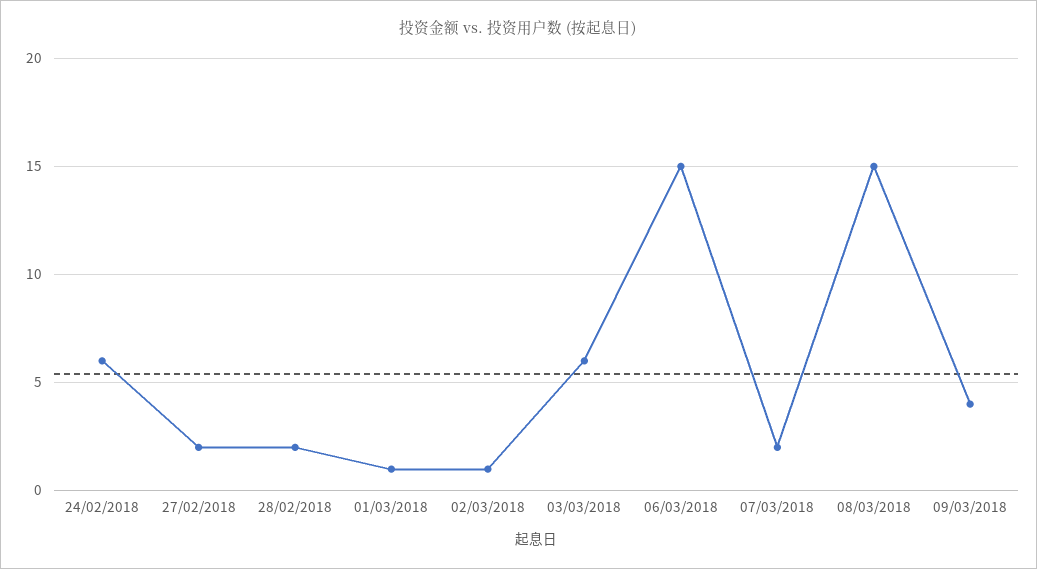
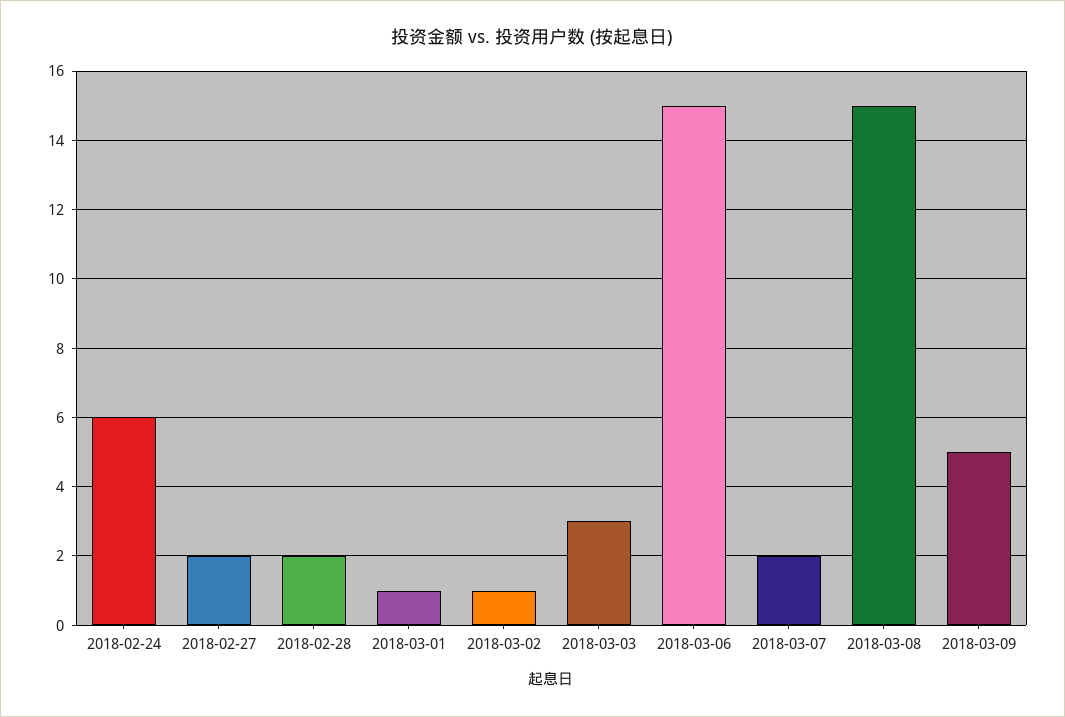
  {
    "24/02/2018": 6,
    "27/02/2018": 2,
    "28/02/2018": 2,
    "01/03/2018": 1,
    "02/03/2018": 1,
-   "03/03/2018": 6,
+   "03/03/2018": 3,
    "06/03/2018": 15,
    "07/03/2018": 2,
    "08/03/2018": 15,
-   "09/03/2018": 4
+   "09/03/2018": 5
  }

